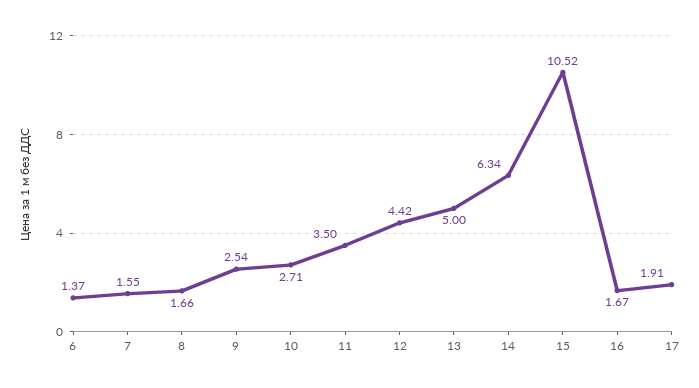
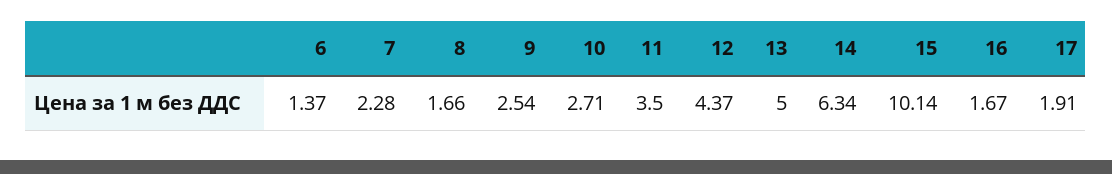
  {
    "6": 1.37,
-   "7": 1.55,
+   "7": 2.28,
    "8": 1.66,
    "9": 2.54,
    "10": 2.71,
    "11": 3.5,
-   "12": 4.42,
+   "12": 4.37,
    "13": 5,
    "14": 6.34,
-   "15": 10.52,
+   "15": 10.14,
    "16": 1.67,
    "17": 1.91
  }

